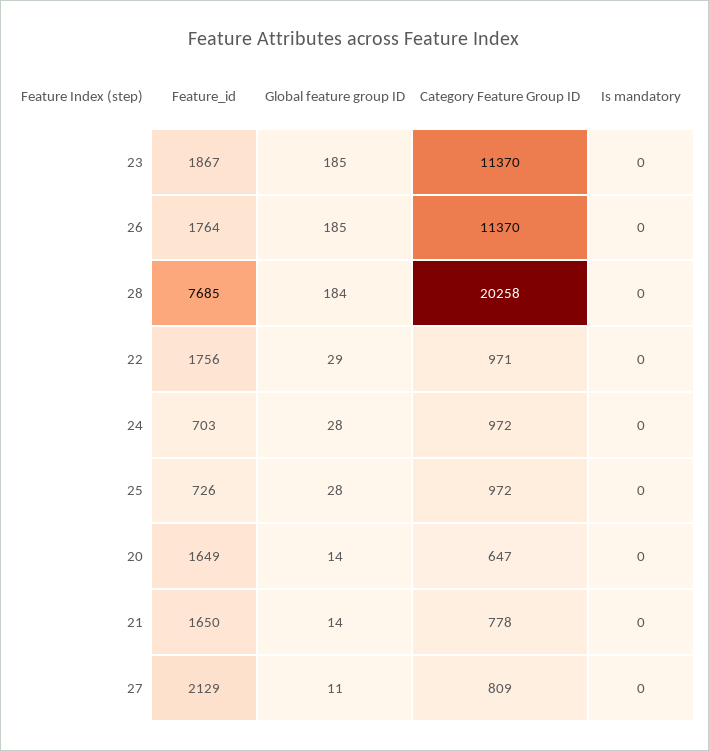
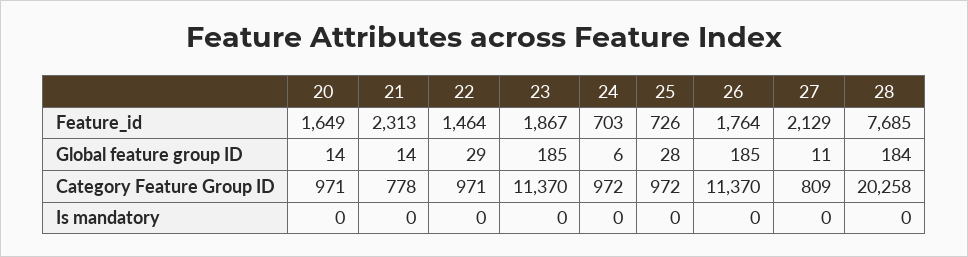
  {
    "Feature_id": {
      "23": 1867,
      "26": 1764,
      "28": 7685,
-     "22": 1756,
+     "22": 1464,
      "24": 703,
      "25": 726,
      "20": 1649,
-     "21": 1650,
+     "21": 2313,
      "27": 2129
    },
    "Global feature group ID": {
      "23": 185,
      "26": 185,
      "28": 184,
      "22": 29,
-     "24": 28,
+     "24": 6,
      "25": 28,
      "20": 14,
      "21": 14,
      "27": 11
    },
    "Category Feature Group ID": {
      "23": 11370,
      "26": 11370,
      "28": 20258,
      "22": 971,
      "24": 972,
      "25": 972,
-     "20": 647,
+     "20": 971,
      "21": 778,
      "27": 809
    },
    "Is mandatory": {
      "23": 0,
      "26": 0,
      "28": 0,
      "22": 0,
      "24": 0,
      "25": 0,
      "20": 0,
      "21": 0,
      "27": 0
    }
  }

